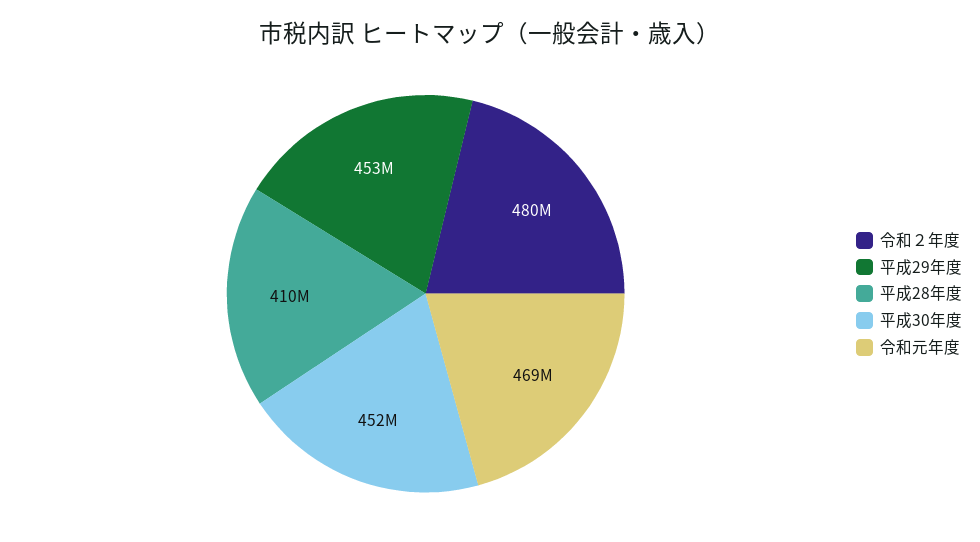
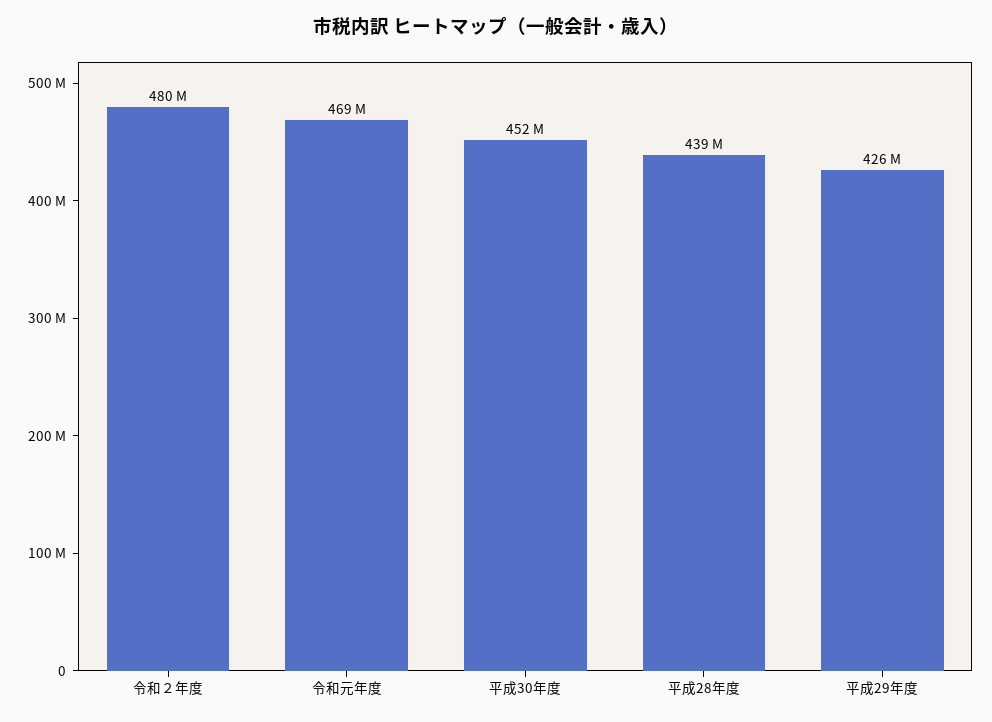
  {
    "令和２年度": 480000000,
-   "平成29年度": 453000000,
+   "平成29年度": 426000000,
-   "平成28年度": 410000000,
+   "平成28年度": 439000000,
    "平成30年度": 452000000,
    "令和元年度": 469000000
  }

